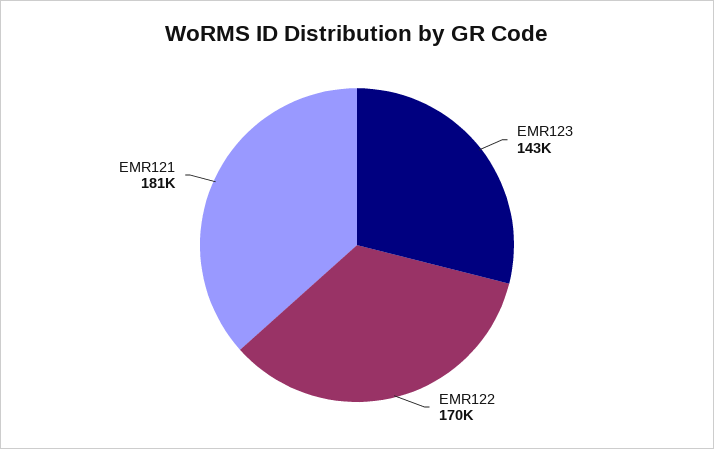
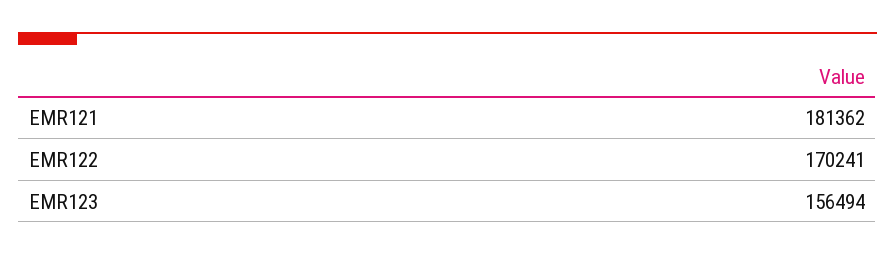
  {
-   "EMR123": 143000,
+   "EMR123": 156494,
    "EMR122": 170241,
    "EMR121": 181362
  }

